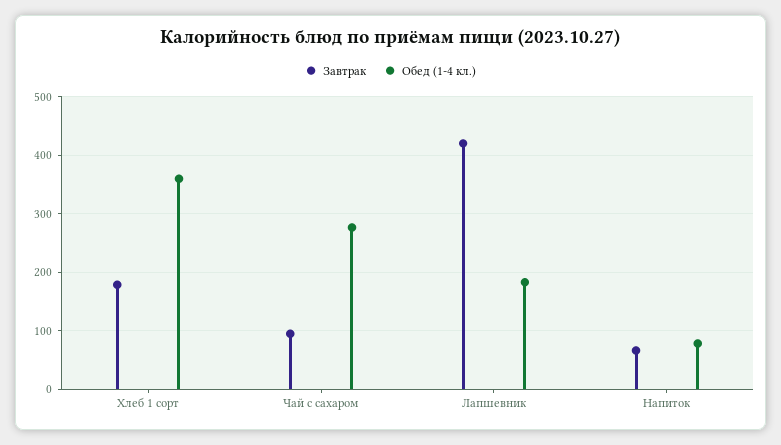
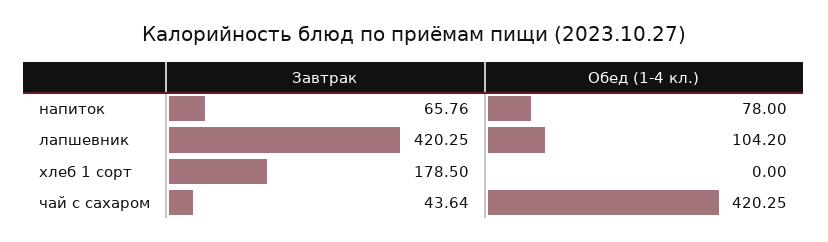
  {
    "Завтрак": {
      "Хлеб 1 сорт": 178.5,
-     "Чай с сахаром": 100,
+     "Чай с сахаром": 43.64,
      "Лапшевник": 420.25,
      "Напиток": 65.76
    },
    "Обед (1-4 кл.)": {
-     "Хлеб 1 сорт": 360,
+     "Хлеб 1 сорт": 0,
-     "Чай с сахаром": 280,
+     "Чай с сахаром": 420.25,
-     "Лапшевник": 180,
+     "Лапшевник": 104.2,
      "Напиток": 78
    }
  }

